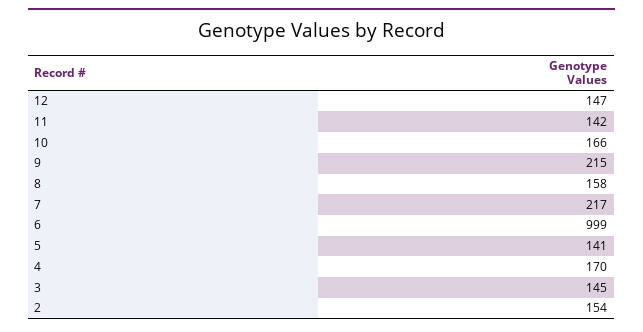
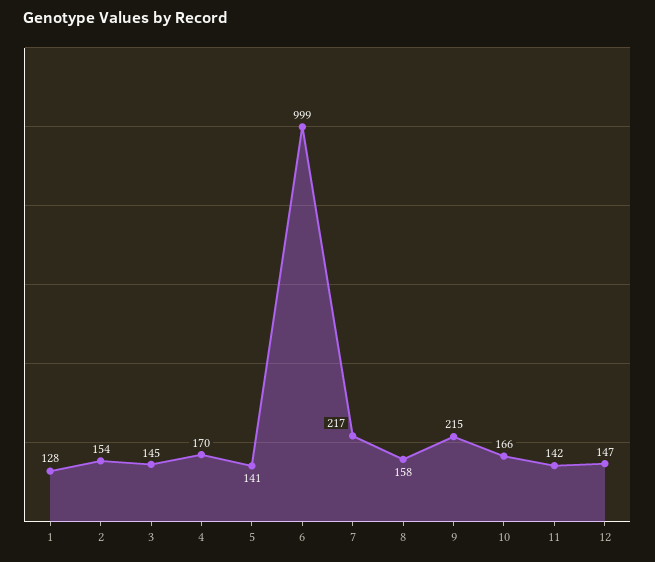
  {
    "12": 147,
    "11": 142,
    "10": 166,
    "9": 215,
    "8": 158,
    "7": 217,
    "6": 999,
    "5": 141,
    "4": 170,
    "3": 145,
-   "2": 154
+   "2": 154,
+   "1": 128
  }

